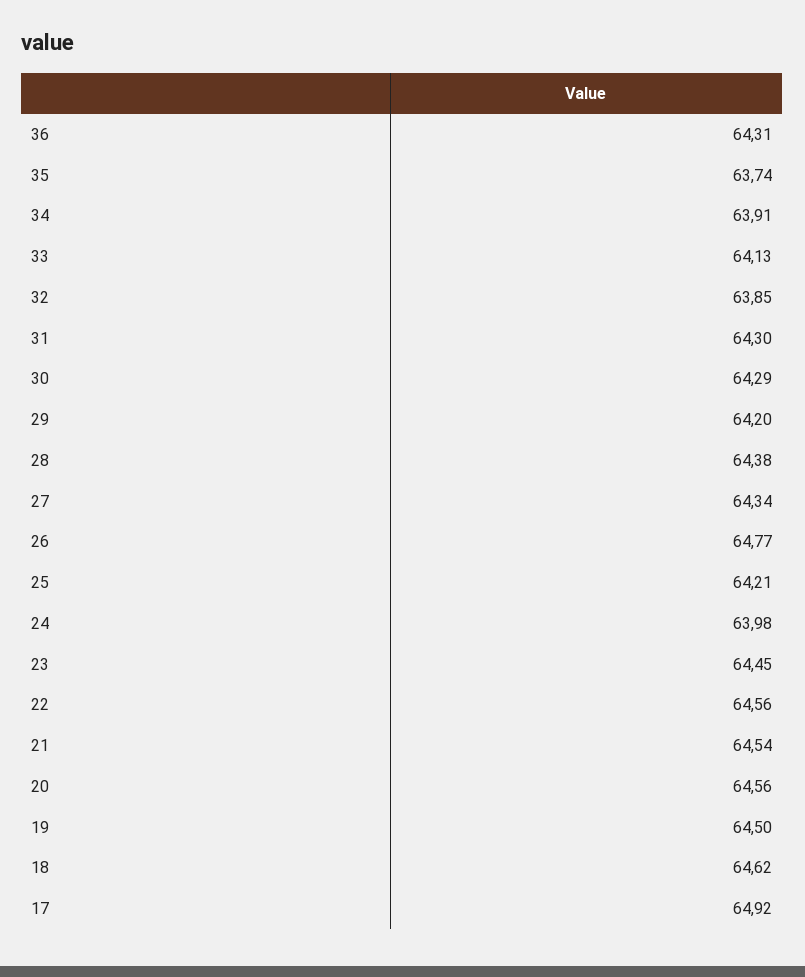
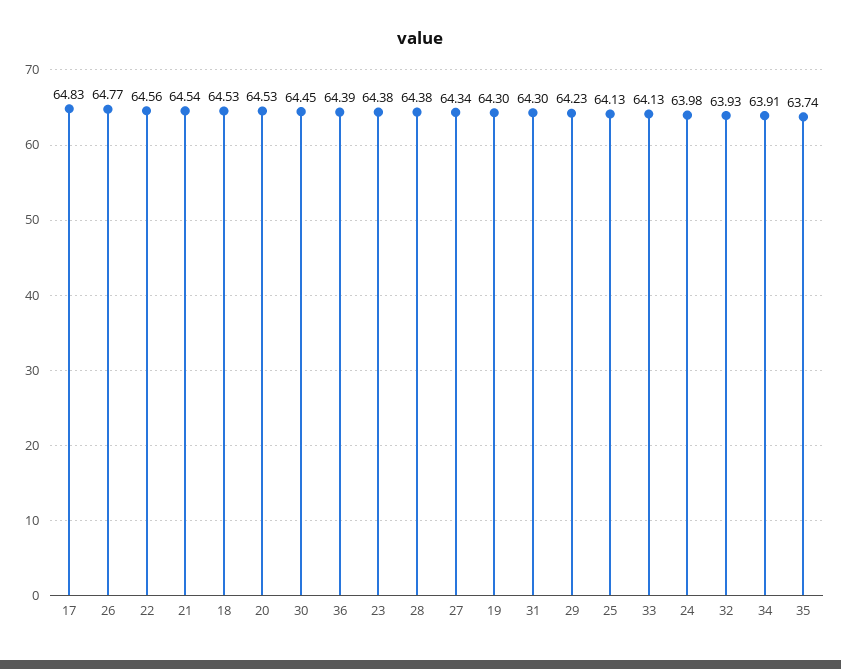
  {
-   "36": 64.31,
+   "36": 64.39,
    "35": 63.74,
    "34": 63.91,
    "33": 64.13,
-   "32": 63.85,
+   "32": 63.93,
    "31": 64.3,
-   "30": 64.29,
+   "30": 64.45,
-   "29": 64.2,
+   "29": 64.23,
    "28": 64.38,
    "27": 64.34,
    "26": 64.77,
-   "25": 64.21,
+   "25": 64.13,
    "24": 63.98,
-   "23": 64.45,
+   "23": 64.38,
    "22": 64.56,
    "21": 64.54,
-   "20": 64.56,
+   "20": 64.53,
-   "19": 64.5,
+   "19": 64.3,
-   "18": 64.62,
+   "18": 64.53,
-   "17": 64.92
+   "17": 64.83
  }

